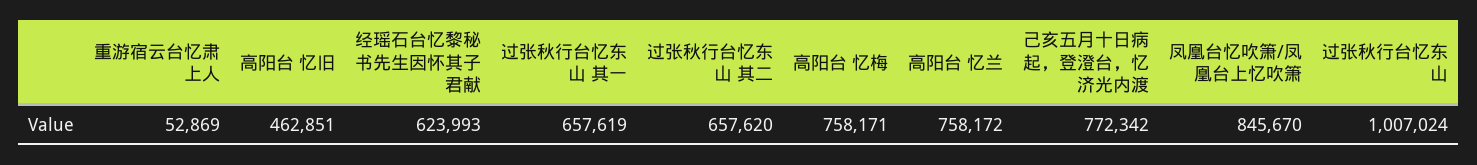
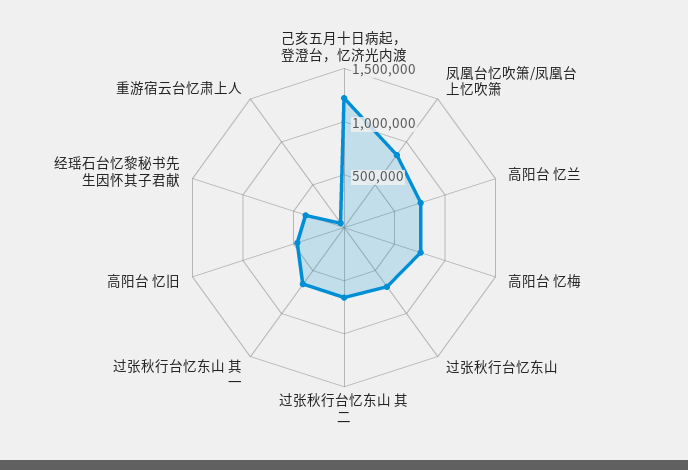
  {
    "重游宿云台忆肃上人": 52869,
    "高阳台 忆旧": 462851,
-   "经瑶石台忆黎秘书先生因怀其子君献": 623993,
+   "经瑶石台忆黎秘书先生因怀其子君献": 400000,
    "过张秋行台忆东山 其一": 657619,
    "过张秋行台忆东山 其二": 657620,
    "高阳台 忆梅": 758171,
    "高阳台 忆兰": 758172,
-   "己亥五月十日病起，登澄台，忆济光内渡": 772342,
+   "己亥五月十日病起，登澄台，忆济光内渡": 1200000,
    "凤凰台忆吹箫/凤凰台上忆吹箫": 845670,
-   "过张秋行台忆东山": 1007024
+   "过张秋行台忆东山": 700000
  }

